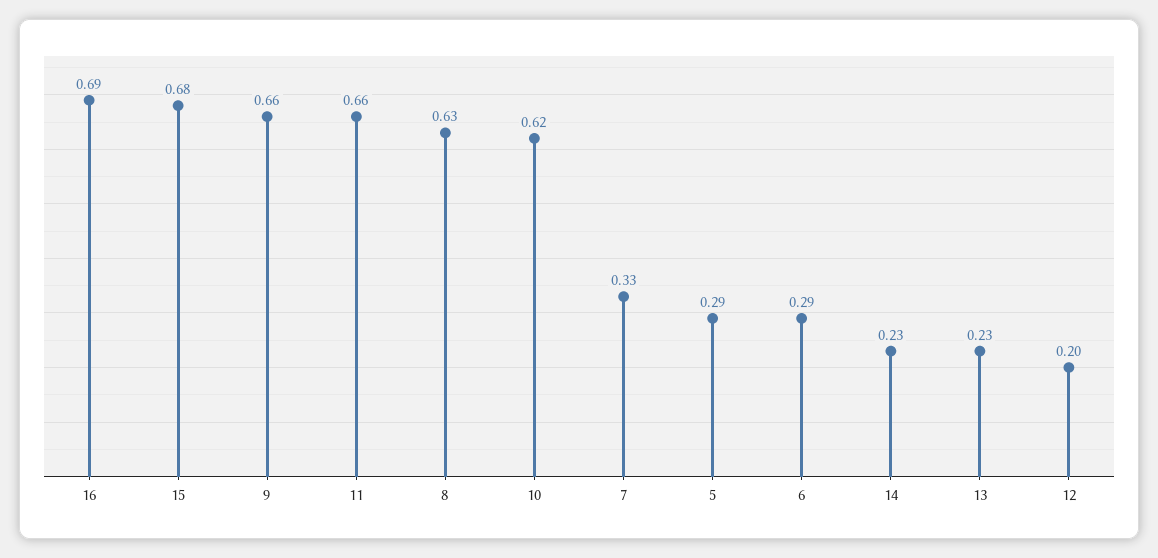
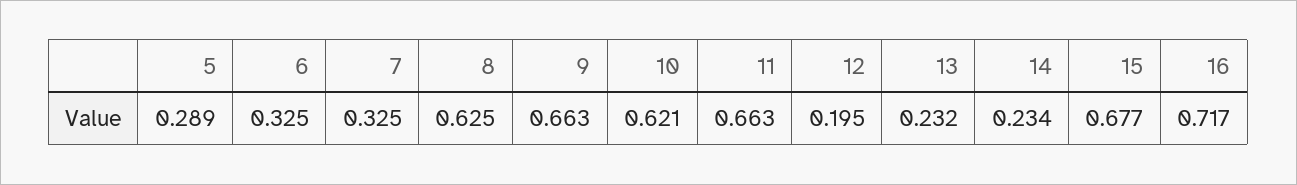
  {
-   "16": 0.69,
+   "16": 0.717,
    "15": 0.677,
    "9": 0.663,
    "11": 0.663,
    "8": 0.625,
    "10": 0.621,
    "7": 0.325,
    "5": 0.289,
-   "6": 0.29,
+   "6": 0.325,
    "14": 0.234,
    "13": 0.232,
    "12": 0.195
  }

